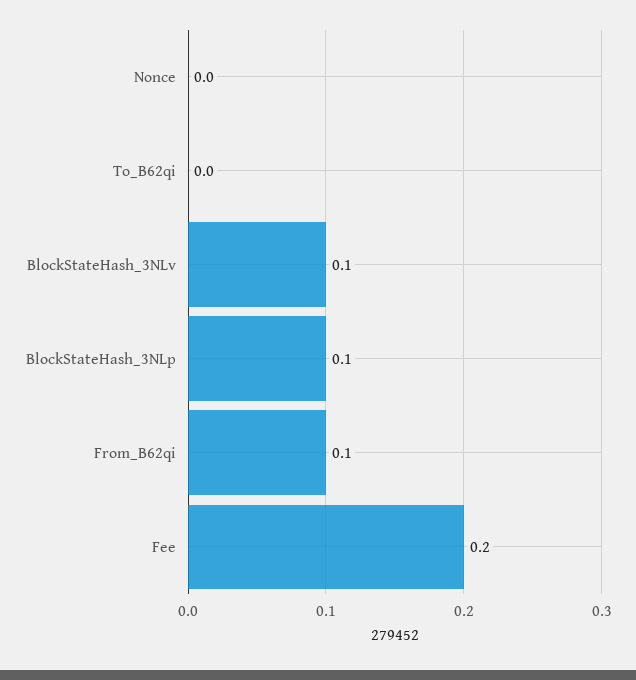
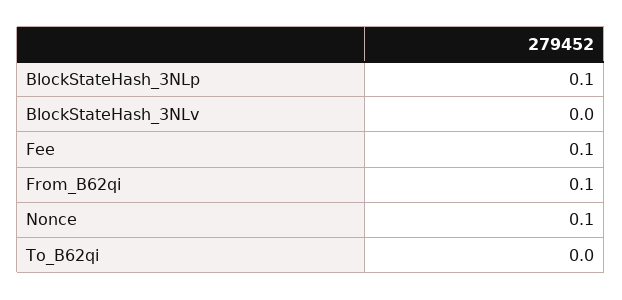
  {
-   "Nonce": 0,
+   "Nonce": 0.1,
    "To_B62qi": 0,
-   "BlockStateHash_3NLv": 0.1,
+   "BlockStateHash_3NLv": 0,
    "BlockStateHash_3NLp": 0.1,
    "From_B62qi": 0.1,
-   "Fee": 0.2
+   "Fee": 0.1
  }

